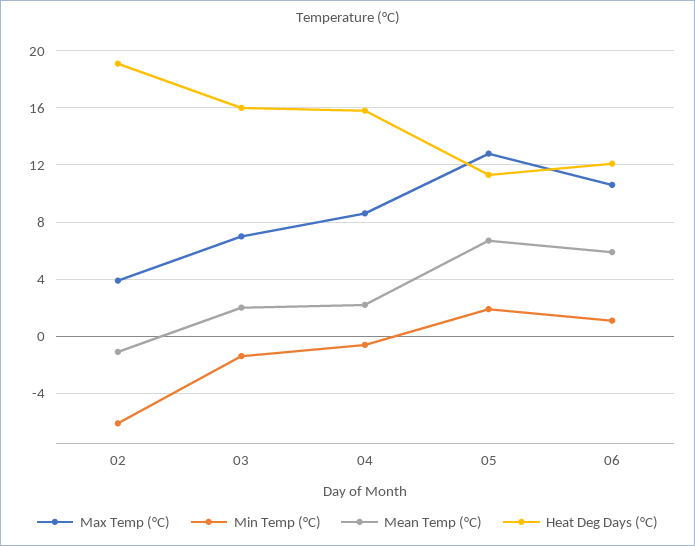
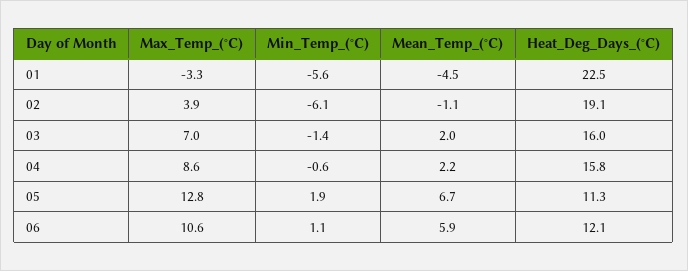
  {
    "Max Temp (°C)": {
      "02": 3.9,
      "03": 7,
      "04": 8.6,
      "05": 12.8,
-     "06": 10.6
+     "06": 10.6,
+     "01": -3.3
    },
    "Min Temp (°C)": {
      "02": -6.1,
      "03": -1.4,
      "04": -0.6,
      "05": 1.9,
-     "06": 1.1
+     "06": 1.1,
+     "01": -5.6
    },
    "Mean Temp (°C)": {
      "02": -1.1,
      "03": 2,
      "04": 2.2,
      "05": 6.7,
-     "06": 5.9
+     "06": 5.9,
+     "01": -4.5
    },
    "Heat Deg Days (°C)": {
      "02": 19.1,
      "03": 16,
      "04": 15.8,
      "05": 11.3,
-     "06": 12.1
+     "06": 12.1,
+     "01": 22.5
    }
  }

